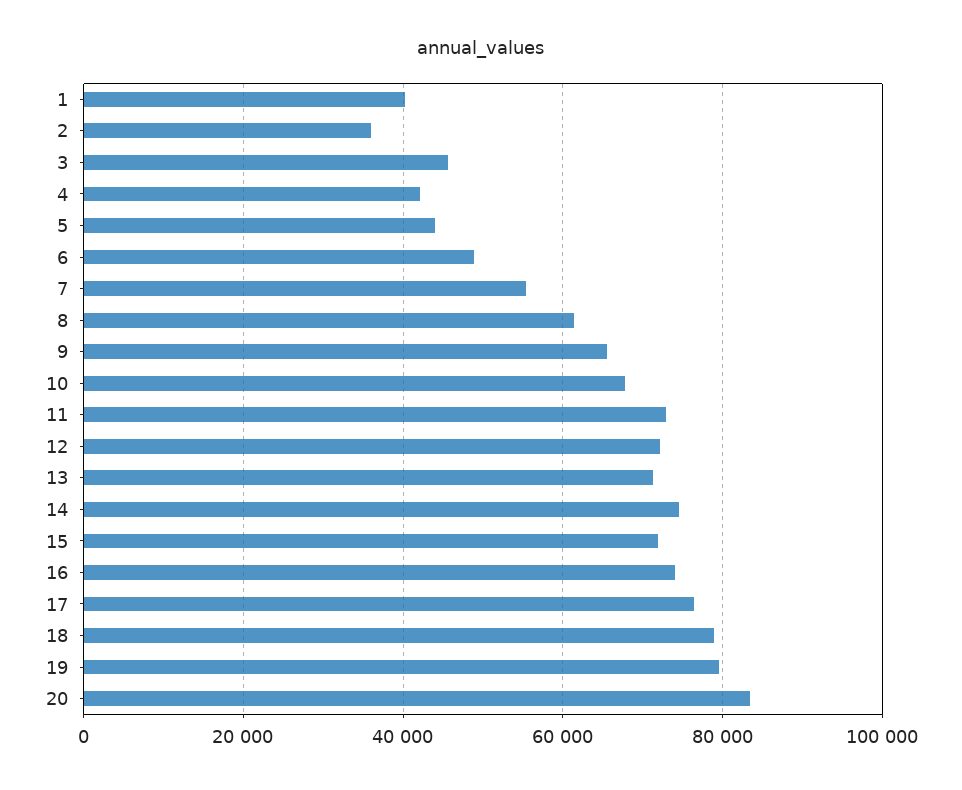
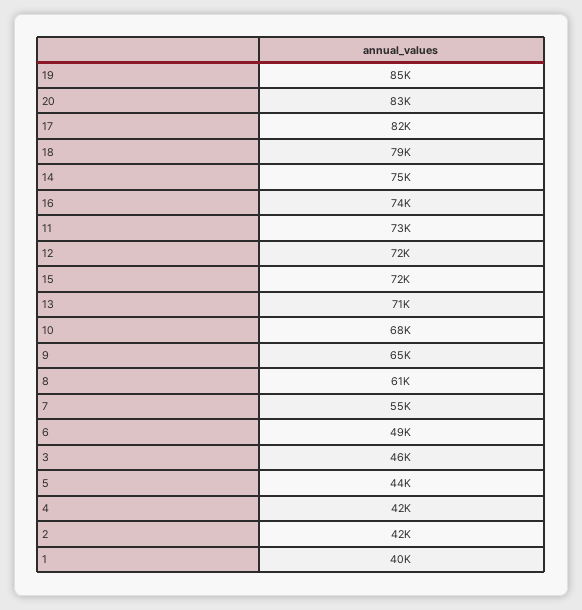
  {
    "1": 40000,
-   "2": 36000,
+   "2": 42000,
    "3": 46000,
    "4": 42000,
    "5": 44000,
    "6": 49000,
    "7": 55000,
    "8": 61000,
    "9": 65000,
    "10": 68000,
    "11": 73000,
    "12": 72000,
    "13": 71000,
    "14": 75000,
    "15": 72000,
    "16": 74000,
-   "17": 76000,
+   "17": 82000,
    "18": 79000,
-   "19": 80000,
+   "19": 85000,
    "20": 83000
  }

